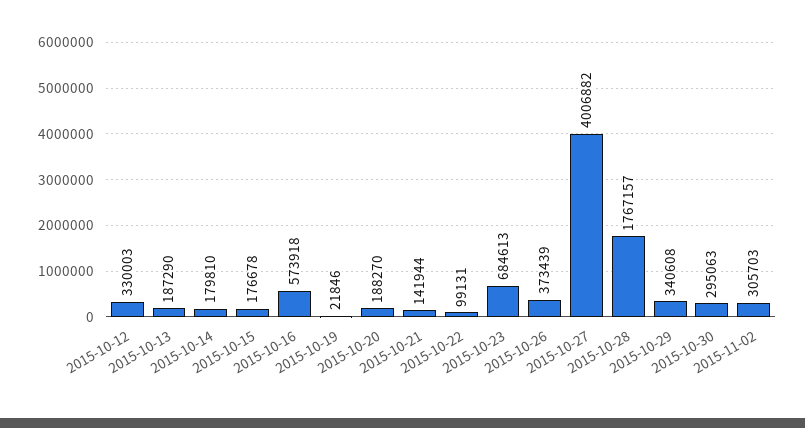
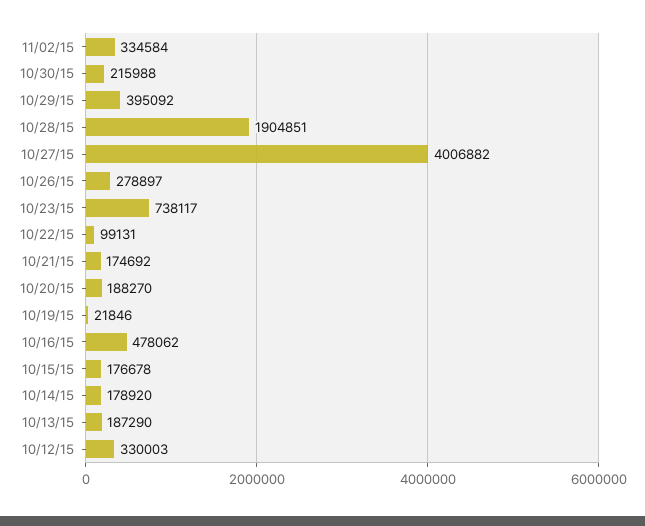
  {
    "2015-10-12": 330003,
    "2015-10-13": 187290,
-   "2015-10-14": 179810,
+   "2015-10-14": 178920,
    "2015-10-15": 176678,
-   "2015-10-16": 573918,
+   "2015-10-16": 478062,
    "2015-10-19": 21846,
    "2015-10-20": 188270,
-   "2015-10-21": 141944,
+   "2015-10-21": 174692,
    "2015-10-22": 99131,
-   "2015-10-23": 684613,
+   "2015-10-23": 738117,
-   "2015-10-26": 373439,
+   "2015-10-26": 278897,
    "2015-10-27": 4006882,
-   "2015-10-28": 1767157,
+   "2015-10-28": 1904851,
-   "2015-10-29": 340608,
+   "2015-10-29": 395092,
-   "2015-10-30": 295063,
+   "2015-10-30": 215988,
-   "2015-11-02": 305703
+   "2015-11-02": 334584
  }

